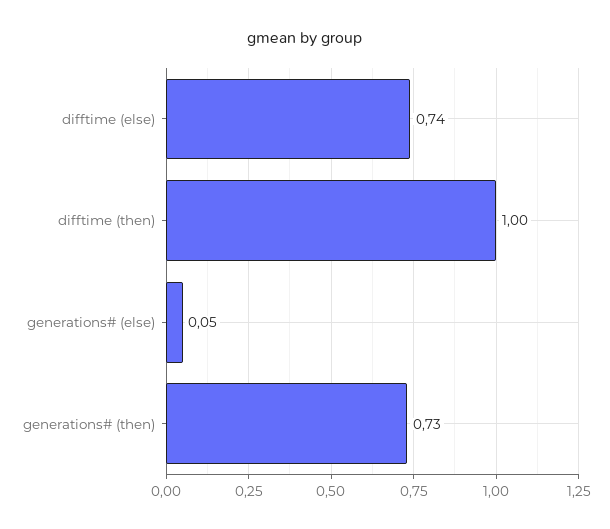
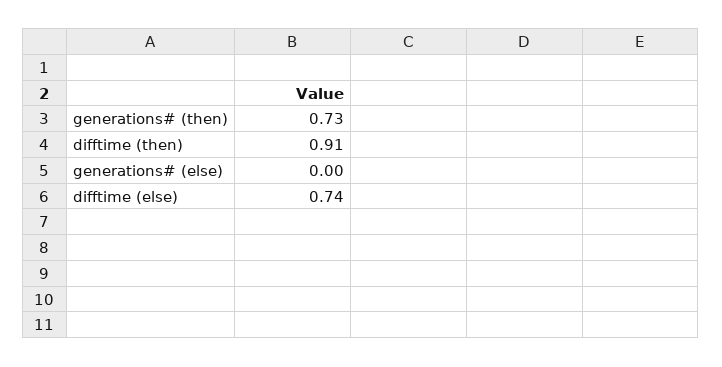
  {
    "difftime (else)": 0.74,
-   "difftime (then)": 1,
+   "difftime (then)": 0.91,
-   "generations# (else)": 0.05,
+   "generations# (else)": 0,
    "generations# (then)": 0.73
  }

